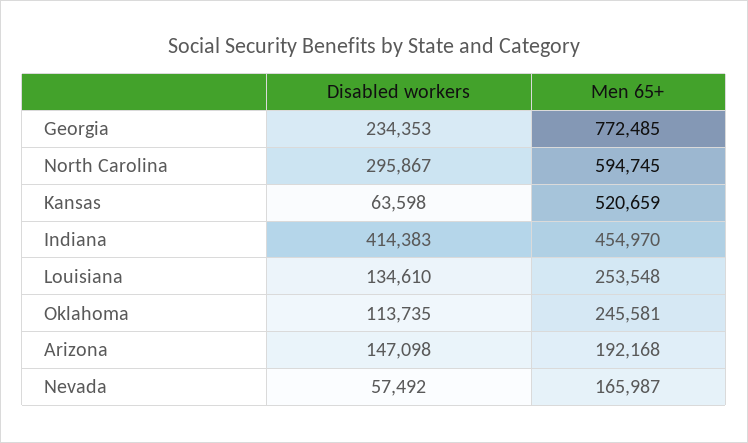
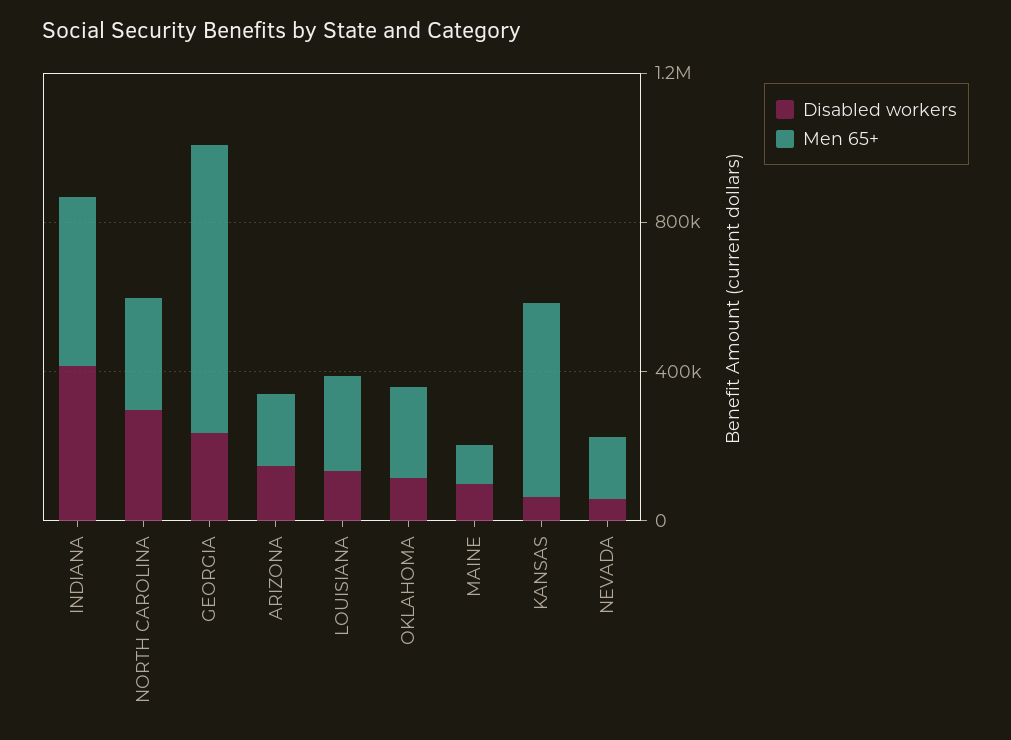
  {
    "Disabled workers": {
      "Georgia": 234353,
      "North Carolina": 295867,
      "Kansas": 63598,
      "Indiana": 414383,
      "Louisiana": 134610,
      "Oklahoma": 113735,
      "Arizona": 147098,
-     "Nevada": 57492
+     "Nevada": 57492,
+     "MAINE": 100000
    },
    "Men 65+": {
      "Georgia": 772485,
-     "North Carolina": 594745,
+     "North Carolina": 300000,
      "Kansas": 520659,
      "Indiana": 454970,
      "Louisiana": 253548,
      "Oklahoma": 245581,
      "Arizona": 192168,
-     "Nevada": 165987
+     "Nevada": 165987,
+     "MAINE": 100000
    }
  }

